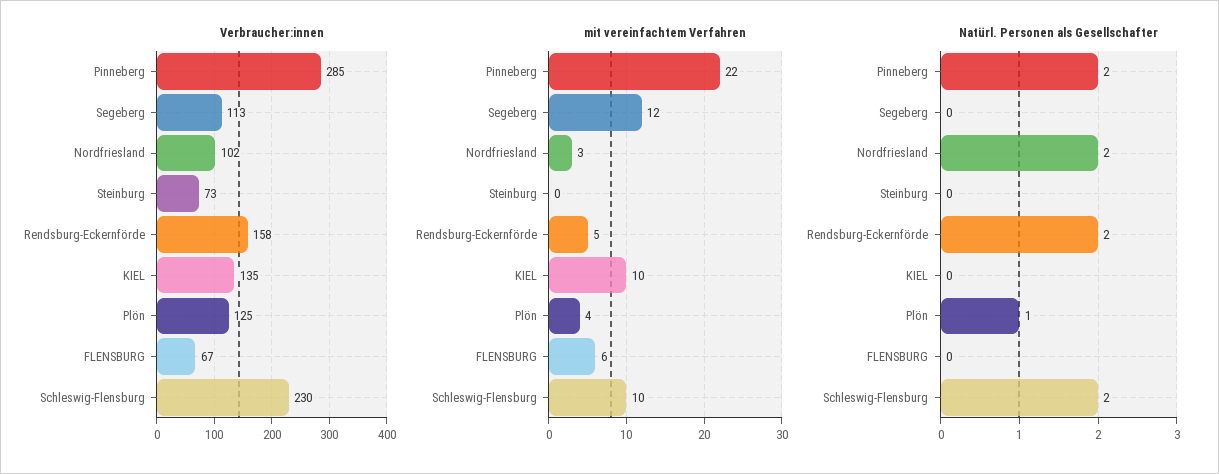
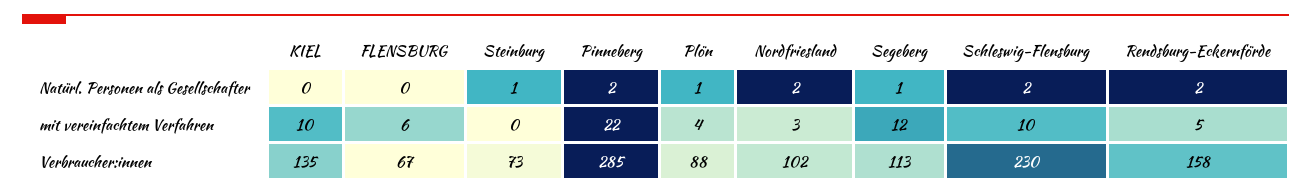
  {
    "Verbraucher:innen": {
      "Pinneberg": 285,
      "Segeberg": 113,
      "Nordfriesland": 102,
      "Steinburg": 73,
      "Rendsburg-Eckernförde": 158,
      "KIEL": 135,
-     "Plön": 125,
+     "Plön": 88,
      "FLENSBURG": 67,
      "Schleswig-Flensburg": 230
    },
    "mit vereinfachtem Verfahren": {
      "Pinneberg": 22,
      "Segeberg": 12,
      "Nordfriesland": 3,
      "Steinburg": 0,
      "Rendsburg-Eckernförde": 5,
      "KIEL": 10,
      "Plön": 4,
      "FLENSBURG": 6,
      "Schleswig-Flensburg": 10
    },
    "Natürl. Personen als Gesellschafter": {
      "Pinneberg": 2,
-     "Segeberg": 0,
+     "Segeberg": 1,
      "Nordfriesland": 2,
-     "Steinburg": 0,
+     "Steinburg": 1,
      "Rendsburg-Eckernförde": 2,
      "KIEL": 0,
      "Plön": 1,
      "FLENSBURG": 0,
      "Schleswig-Flensburg": 2
    }
  }

